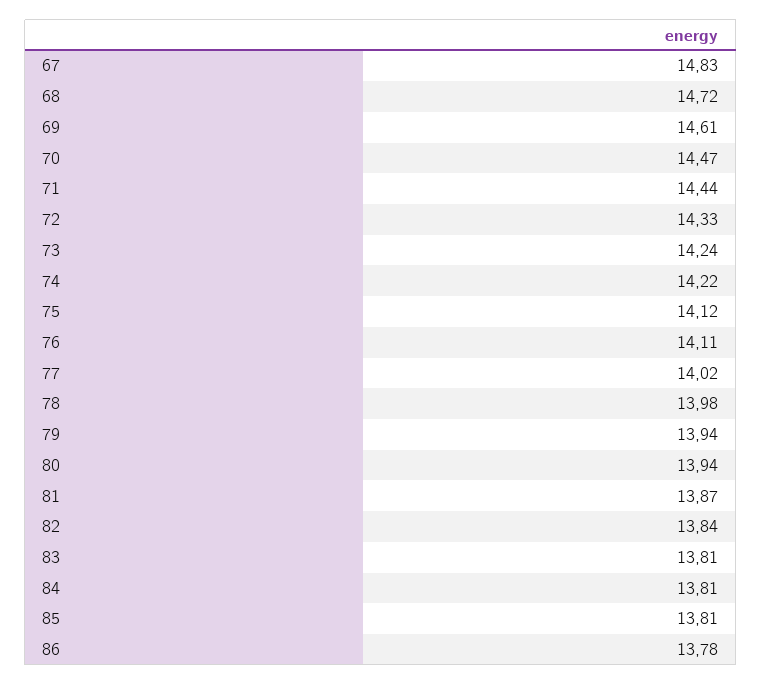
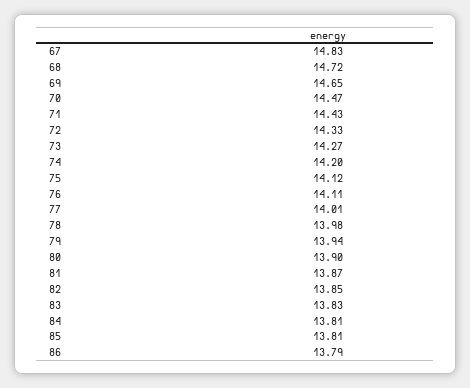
  {
    "67": 14.83,
    "68": 14.72,
-   "69": 14.61,
+   "69": 14.65,
    "70": 14.47,
-   "71": 14.44,
+   "71": 14.43,
    "72": 14.33,
-   "73": 14.24,
+   "73": 14.27,
-   "74": 14.22,
+   "74": 14.2,
    "75": 14.12,
    "76": 14.11,
-   "77": 14.02,
+   "77": 14.01,
    "78": 13.98,
    "79": 13.94,
-   "80": 13.94,
+   "80": 13.9,
    "81": 13.87,
-   "82": 13.84,
+   "82": 13.85,
-   "83": 13.81,
+   "83": 13.83,
    "84": 13.81,
    "85": 13.81,
-   "86": 13.78
+   "86": 13.79
  }

